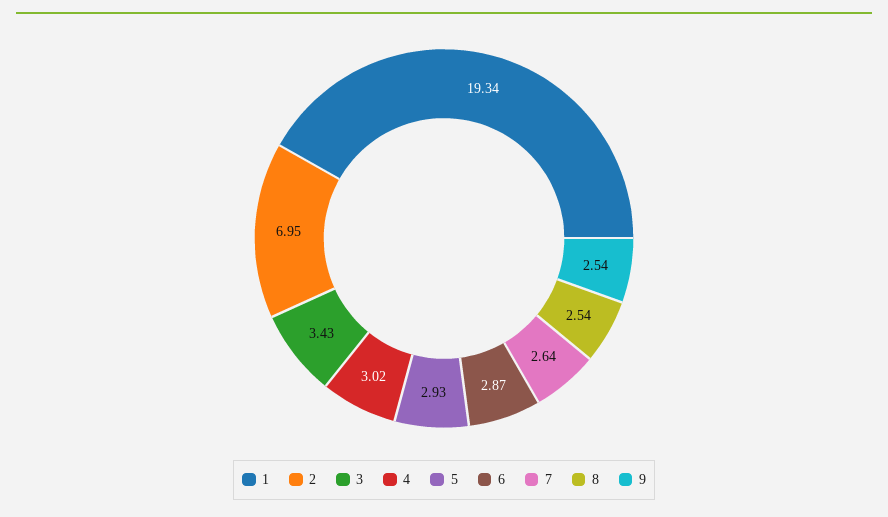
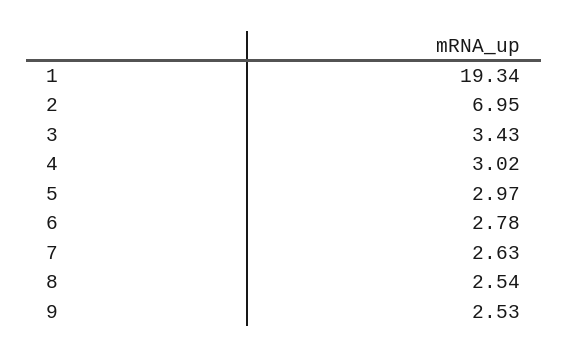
  {
    "1": 19.34,
    "2": 6.95,
    "3": 3.43,
    "4": 3.02,
-   "5": 2.93,
+   "5": 2.97,
-   "6": 2.87,
+   "6": 2.78,
-   "7": 2.64,
+   "7": 2.63,
    "8": 2.54,
-   "9": 2.54
+   "9": 2.53
  }

